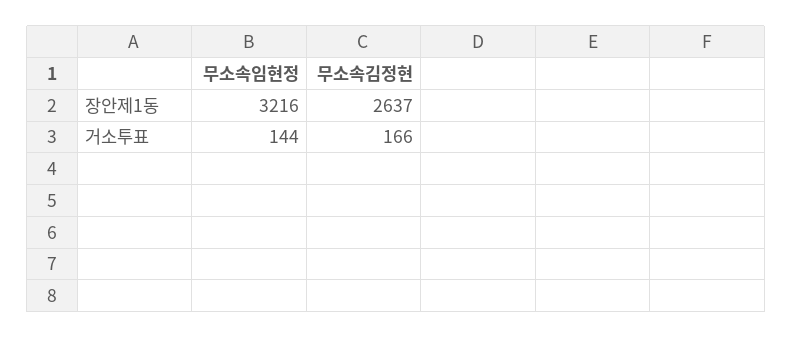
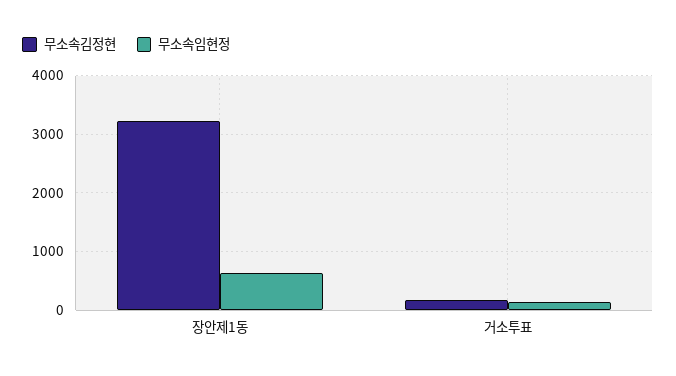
  {
    "무소속임현정": {
-     "장안제1동": 3216,
+     "장안제1동": 600,
      "거소투표": 144
    },
    "무소속김정현": {
-     "장안제1동": 2637,
+     "장안제1동": 3200,
      "거소투표": 166
    }
  }

